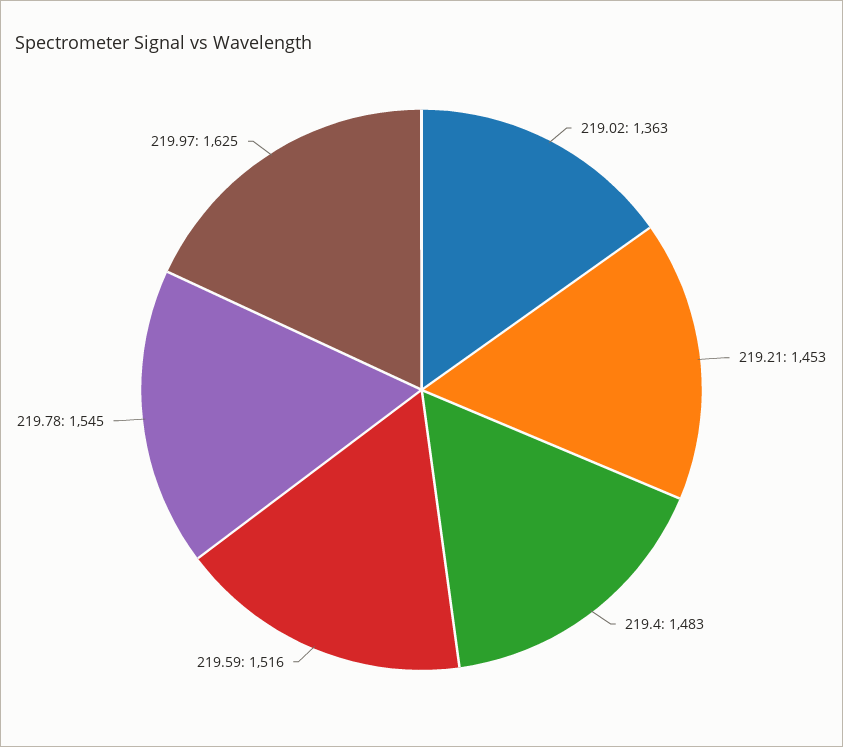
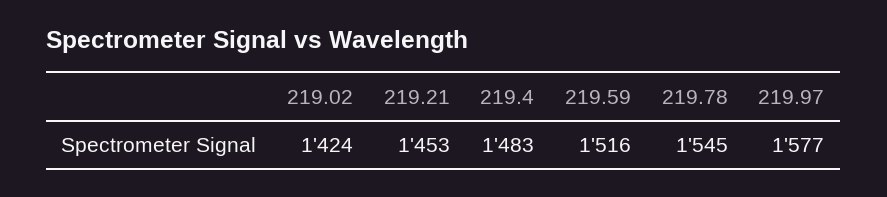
  {
-   "219.02": 1363,
+   "219.02": 1424,
    "219.21": 1453,
    "219.4": 1483,
    "219.59": 1516,
    "219.78": 1545,
-   "219.97": 1625
+   "219.97": 1577
  }

